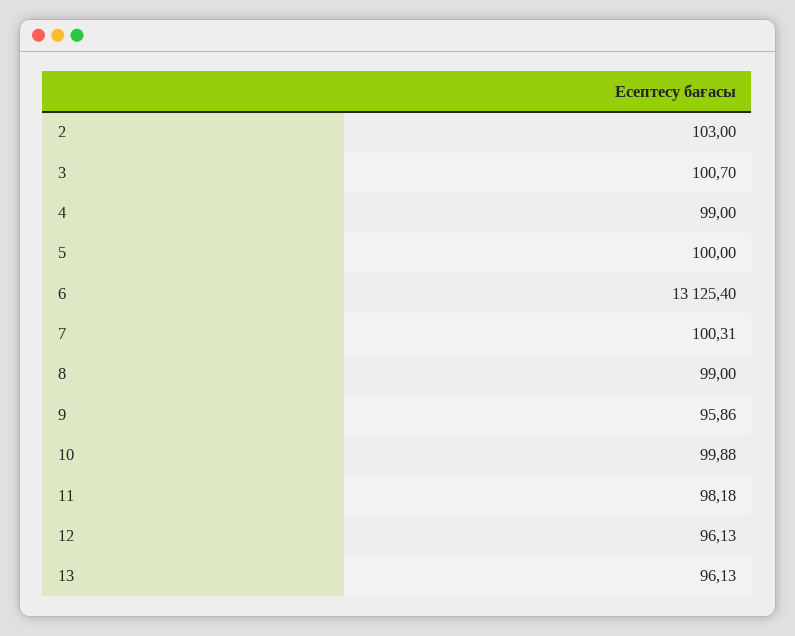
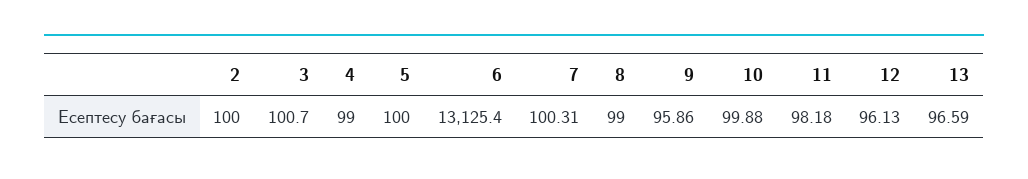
  {
-   "2": 103,
+   "2": 100,
    "3": 100.7,
    "4": 99,
    "5": 100,
    "6": 13125.4,
    "7": 100.31,
    "8": 99,
    "9": 95.86,
    "10": 99.88,
    "11": 98.18,
    "12": 96.13,
-   "13": 96.13
+   "13": 96.59
  }

